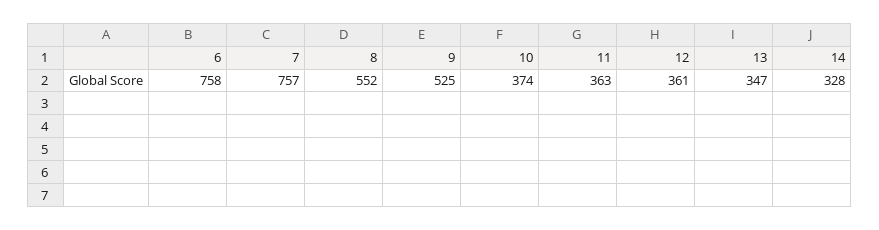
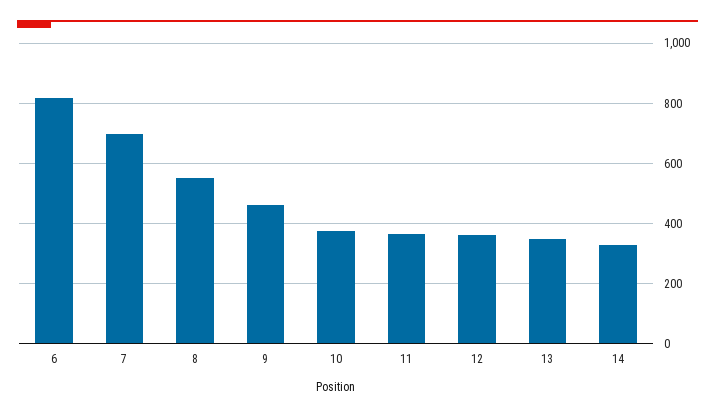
  {
-   "6": 758,
+   "6": 820,
-   "7": 757,
+   "7": 700,
    "8": 552,
-   "9": 525,
+   "9": 460,
    "10": 374,
    "11": 363,
    "12": 361,
    "13": 347,
    "14": 328
  }

